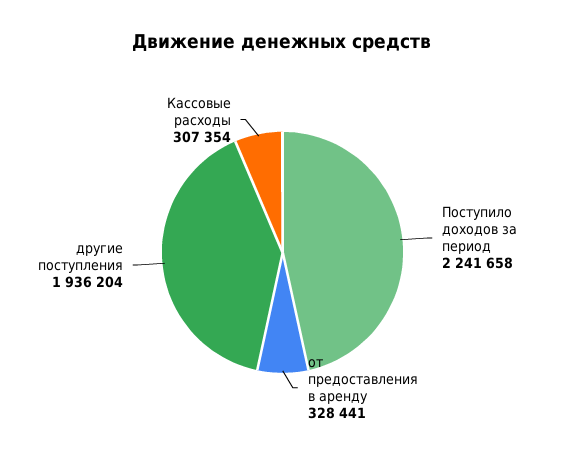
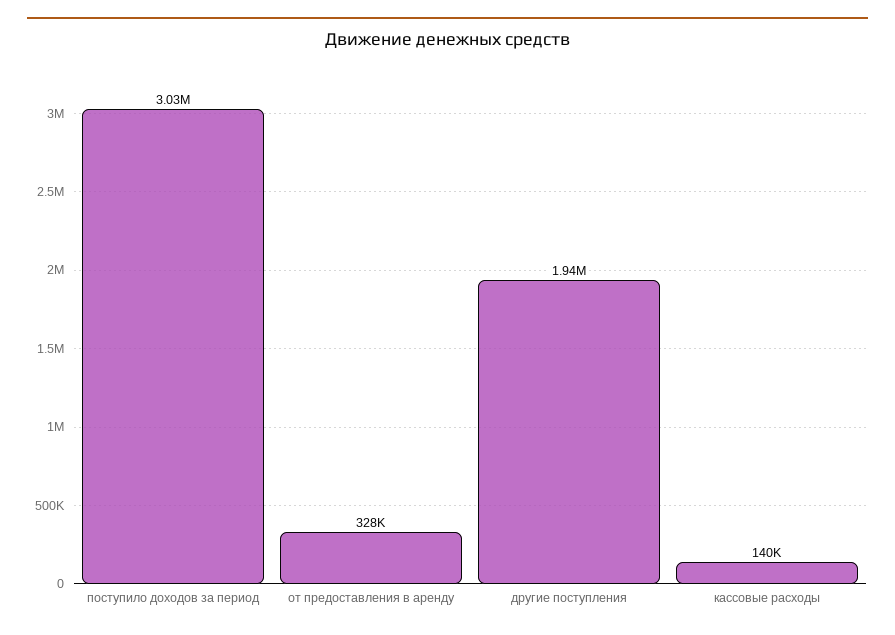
  {
-   "Поступило доходов за период": 2241658,
+   "Поступило доходов за период": 3030000,
    "от предоставления в аренду": 328441,
    "другие поступления": 1936204,
-   "Кассовые расходы": 307354
+   "Кассовые расходы": 140000
  }

